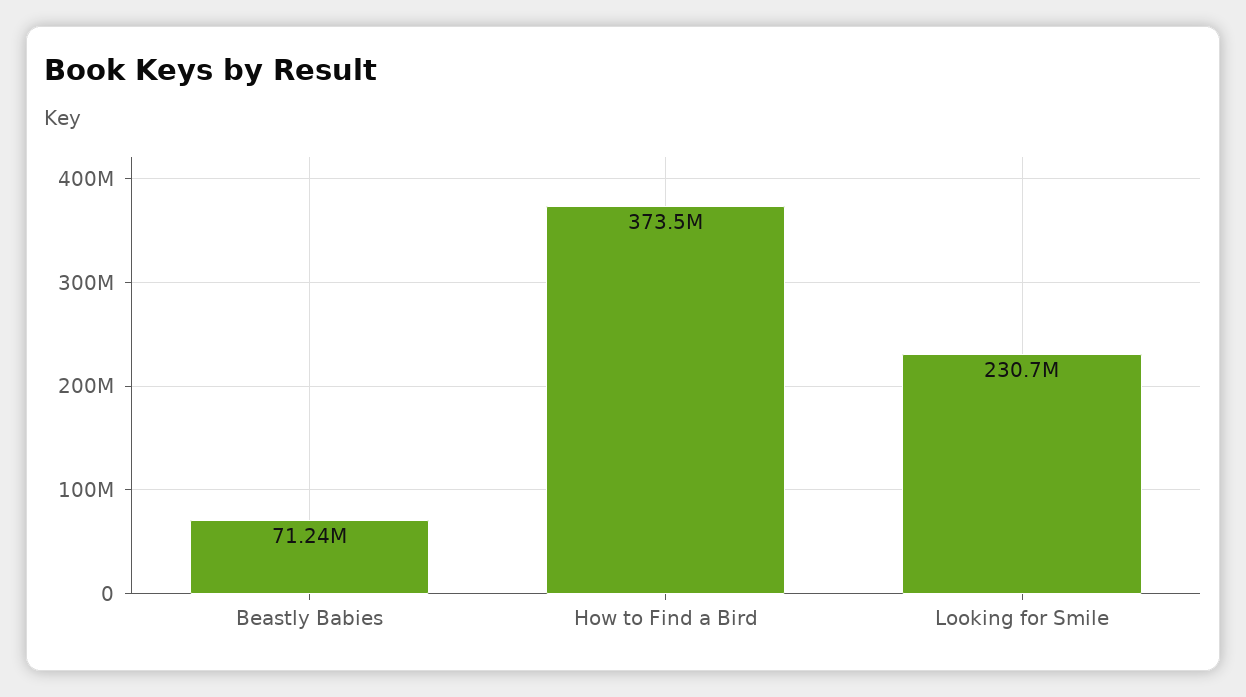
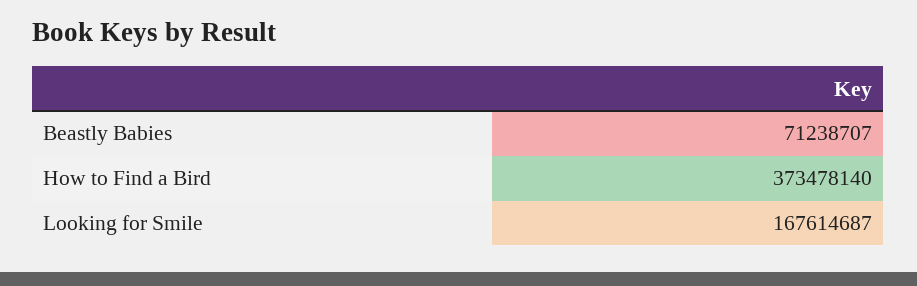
  {
    "Beastly Babies": 71238707,
    "How to Find a Bird": 373478140,
-   "Looking for Smile": 230700000
+   "Looking for Smile": 167614687
  }

